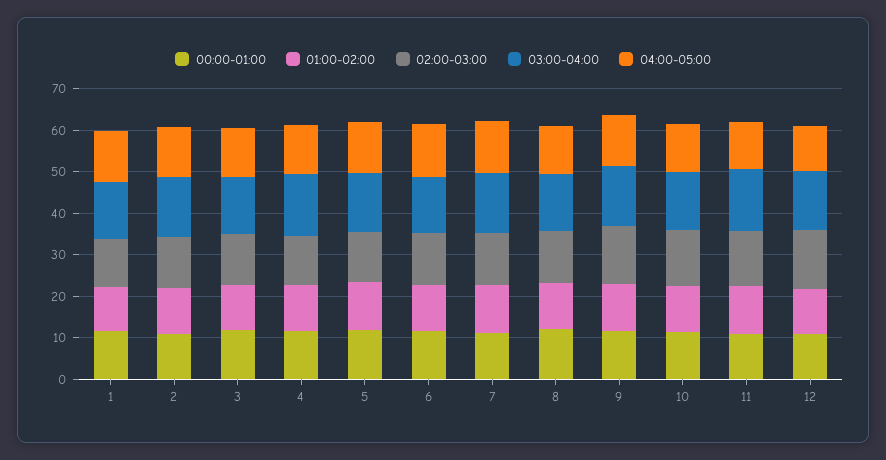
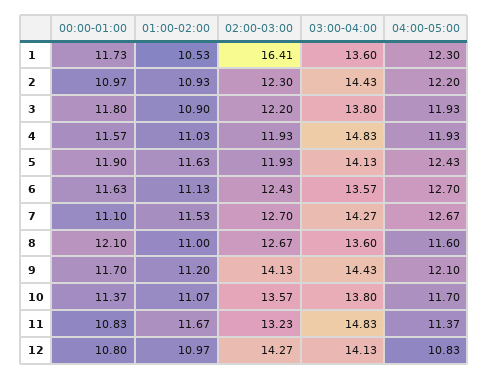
  {
    "00:00-01:00": {
      "1": 11.73,
      "2": 10.97,
      "3": 11.8,
      "4": 11.57,
      "5": 11.9,
      "6": 11.63,
      "7": 11.1,
      "8": 12.1,
      "9": 11.7,
      "10": 11.37,
      "11": 10.83,
      "12": 10.8
    },
    "01:00-02:00": {
      "1": 10.53,
      "2": 10.93,
      "3": 10.9,
      "4": 11.03,
      "5": 11.63,
      "6": 11.13,
      "7": 11.53,
      "8": 11,
      "9": 11.2,
      "10": 11.07,
      "11": 11.67,
      "12": 10.97
    },
    "02:00-03:00": {
-     "1": 12,
+     "1": 16.41,
      "2": 12.3,
      "3": 12.2,
      "4": 11.93,
      "5": 11.93,
      "6": 12.43,
      "7": 12.7,
      "8": 12.67,
      "9": 14.13,
      "10": 13.57,
      "11": 13.23,
      "12": 14.27
    },
    "03:00-04:00": {
      "1": 13.6,
      "2": 14.43,
      "3": 13.8,
      "4": 14.83,
      "5": 14.13,
      "6": 13.57,
      "7": 14.27,
      "8": 13.6,
      "9": 14.43,
      "10": 13.8,
      "11": 14.83,
      "12": 14.13
    },
    "04:00-05:00": {
      "1": 12.3,
      "2": 12.2,
      "3": 11.93,
      "4": 11.93,
      "5": 12.43,
      "6": 12.7,
      "7": 12.67,
      "8": 11.6,
      "9": 12.1,
      "10": 11.7,
      "11": 11.37,
      "12": 10.83
    }
  }

